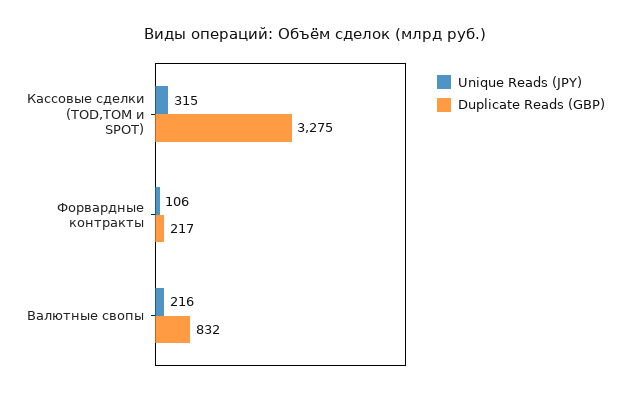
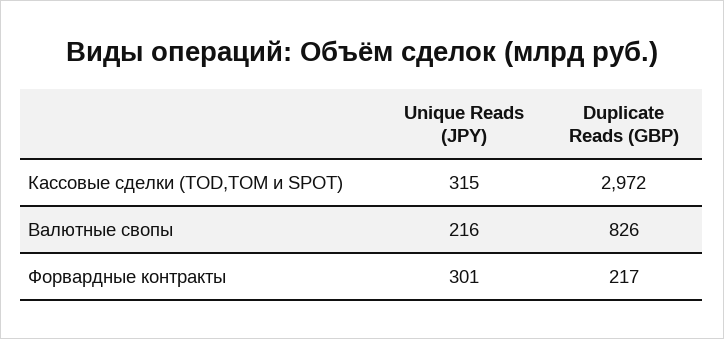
  {
    "Unique Reads (JPY)": {
      "Кассовые сделки (TOD,TOM и SPOT)": 315,
-     "Форвардные контракты": 106,
+     "Форвардные контракты": 301,
      "Валютные свопы": 216
    },
    "Duplicate Reads (GBP)": {
-     "Кассовые сделки (TOD,TOM и SPOT)": 3275,
+     "Кассовые сделки (TOD,TOM и SPOT)": 2972,
      "Форвардные контракты": 217,
-     "Валютные свопы": 832
+     "Валютные свопы": 826
    }
  }

